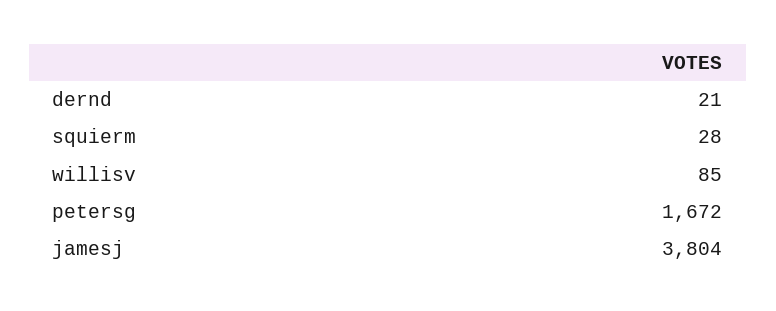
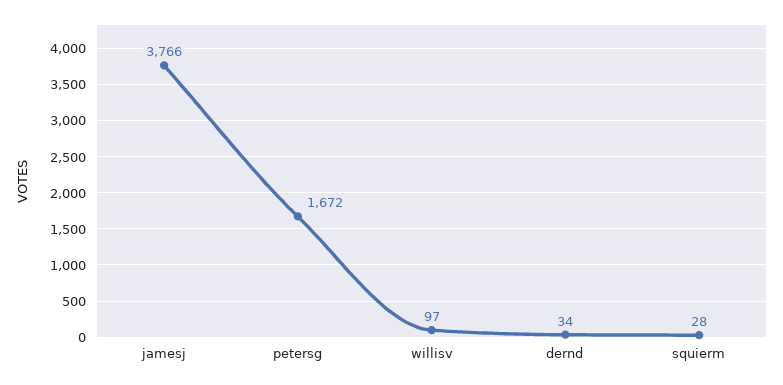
  {
-   "dernd": 21,
+   "dernd": 34,
    "squierm": 28,
-   "willisv": 85,
+   "willisv": 97,
    "petersg": 1672,
-   "jamesj": 3804
+   "jamesj": 3766
  }

